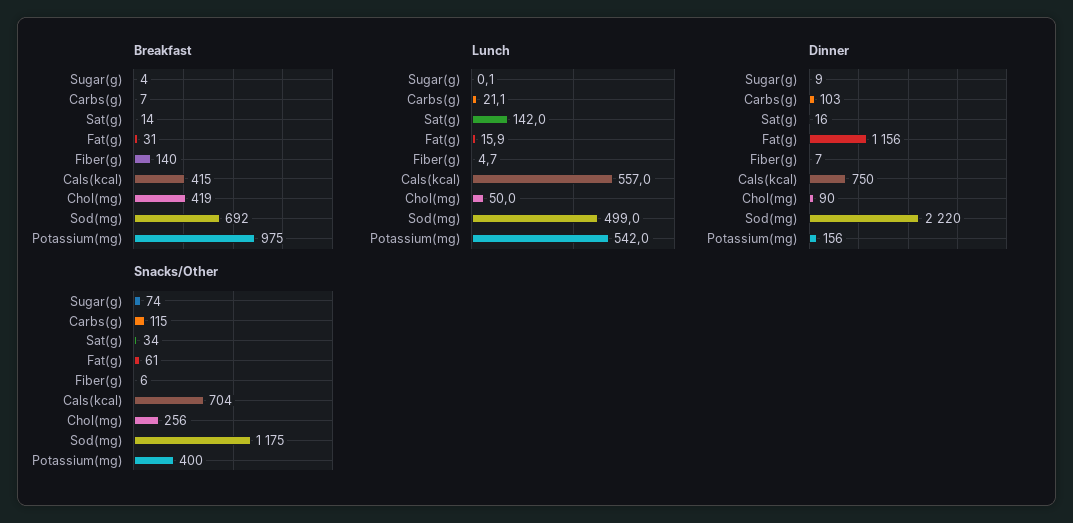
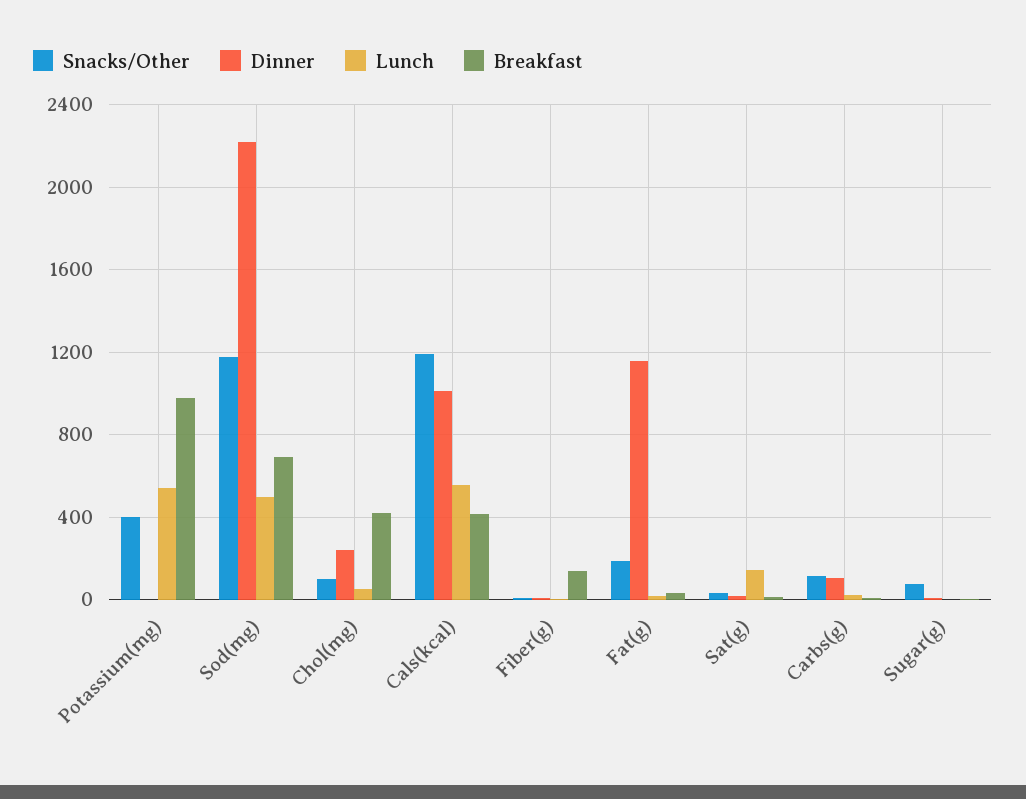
  {
    "Breakfast": {
      "Sugar(g)": 4,
      "Carbs(g)": 7,
      "Sat(g)": 14,
      "Fat(g)": 31,
      "Fiber(g)": 140,
      "Cals(kcal)": 415,
      "Chol(mg)": 419,
      "Sod(mg)": 692,
      "Potassium(mg)": 975
    },
    "Lunch": {
      "Sugar(g)": 0.1,
      "Carbs(g)": 21.1,
      "Sat(g)": 142,
      "Fat(g)": 15.9,
      "Fiber(g)": 4.7,
      "Cals(kcal)": 557,
      "Chol(mg)": 50,
      "Sod(mg)": 499,
      "Potassium(mg)": 542
    },
    "Dinner": {
      "Sugar(g)": 9,
      "Carbs(g)": 103,
      "Sat(g)": 16,
      "Fat(g)": 1156,
      "Fiber(g)": 7,
-     "Cals(kcal)": 750,
+     "Cals(kcal)": 1000,
-     "Chol(mg)": 90,
+     "Chol(mg)": 250,
      "Sod(mg)": 2220,
-     "Potassium(mg)": 156
+     "Potassium(mg)": 0
    },
    "Snacks/Other": {
      "Sugar(g)": 74,
      "Carbs(g)": 115,
      "Sat(g)": 34,
-     "Fat(g)": 61,
+     "Fat(g)": 200,
      "Fiber(g)": 6,
-     "Cals(kcal)": 704,
+     "Cals(kcal)": 1200,
-     "Chol(mg)": 256,
+     "Chol(mg)": 100,
      "Sod(mg)": 1175,
      "Potassium(mg)": 400
    }
  }

